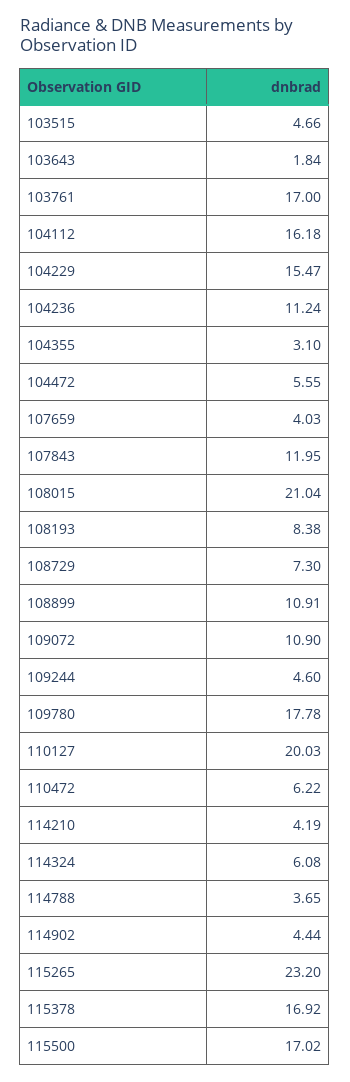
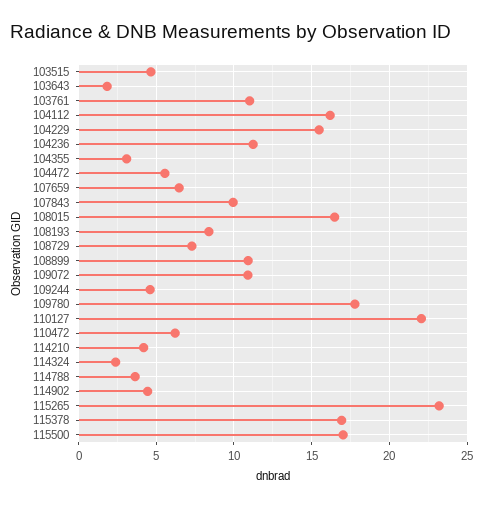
  {
    "103515": 4.66,
    "103643": 1.84,
-   "103761": 17,
+   "103761": 11,
    "104112": 16.18,
    "104229": 15.47,
    "104236": 11.24,
    "104355": 3.1,
    "104472": 5.55,
-   "107659": 4.03,
+   "107659": 6.5,
-   "107843": 11.95,
+   "107843": 10,
-   "108015": 21.04,
+   "108015": 16.5,
    "108193": 8.38,
    "108729": 7.3,
    "108899": 10.91,
    "109072": 10.9,
    "109244": 4.6,
    "109780": 17.78,
-   "110127": 20.03,
+   "110127": 22,
    "110472": 6.22,
    "114210": 4.19,
-   "114324": 6.08,
+   "114324": 2.5,
    "114788": 3.65,
    "114902": 4.44,
    "115265": 23.2,
    "115378": 16.92,
    "115500": 17.02
  }

